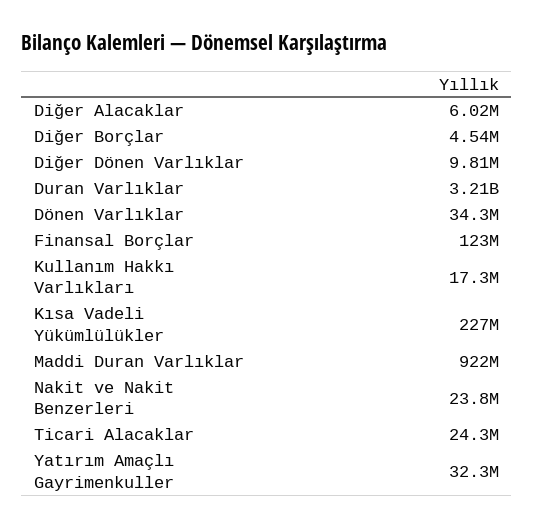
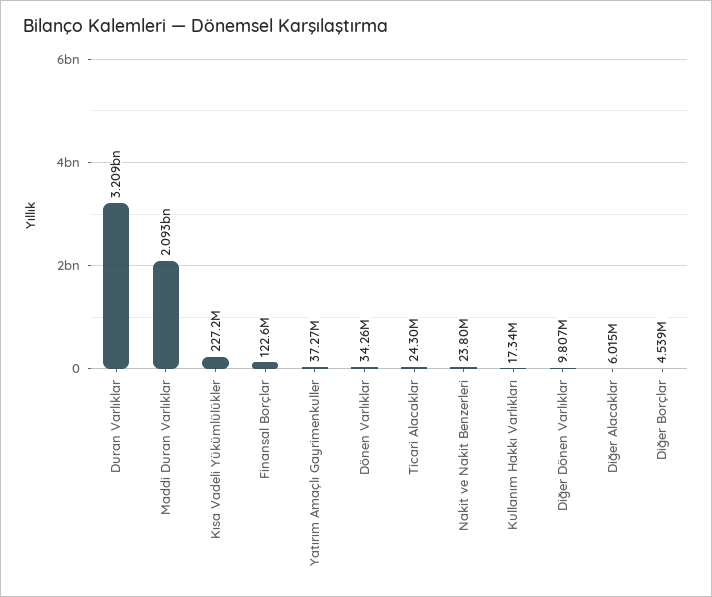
  {
    "Diğer Alacaklar": 6015000,
    "Diğer Borçlar": 4539000,
    "Diğer Dönen Varlıklar": 9807000,
    "Duran Varlıklar": 3209000000,
    "Dönen Varlıklar": 34260000,
    "Finansal Borçlar": 122600000,
    "Kullanım Hakkı Varlıkları": 17340000,
    "Kısa Vadeli Yükümlülükler": 227200000,
-   "Maddi Duran Varlıklar": 922000000,
+   "Maddi Duran Varlıklar": 2093000000,
    "Nakit ve Nakit Benzerleri": 23800000,
    "Ticari Alacaklar": 24300000,
-   "Yatırım Amaçlı Gayrimenkuller": 32300000
+   "Yatırım Amaçlı Gayrimenkuller": 37270000
  }

